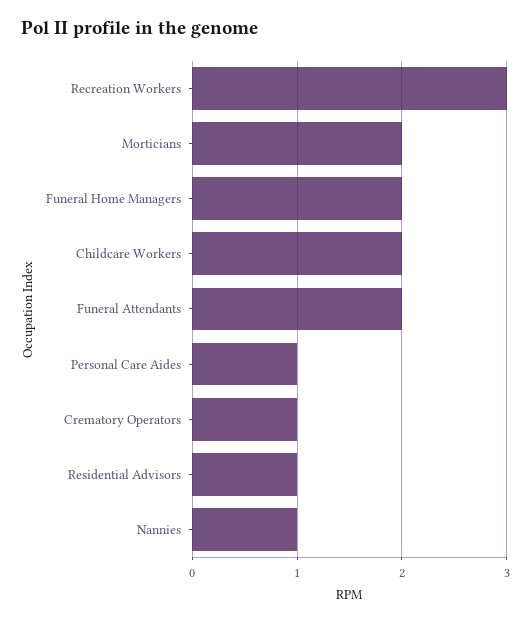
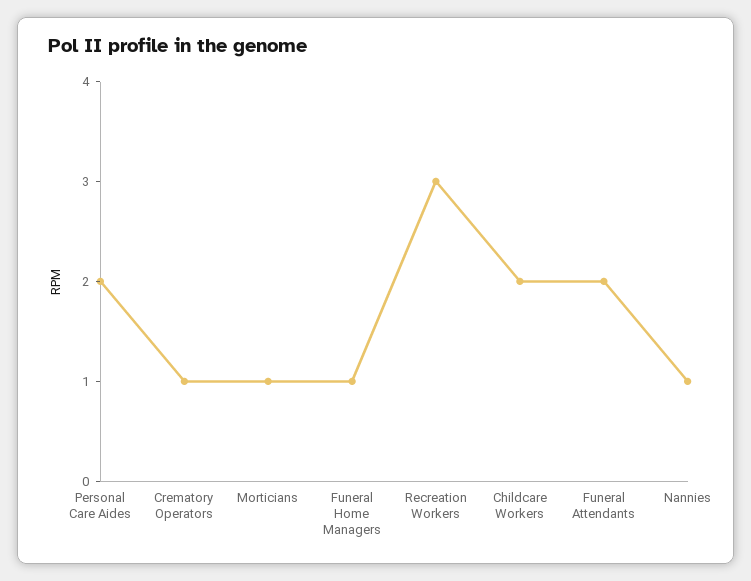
  {
    "Recreation Workers": 3,
-   "Morticians": 2,
+   "Morticians": 1,
-   "Funeral Home Managers": 2,
+   "Funeral Home Managers": 1,
    "Childcare Workers": 2,
    "Funeral Attendants": 2,
-   "Personal Care Aides": 1,
+   "Personal Care Aides": 2,
    "Crematory Operators": 1,
-   "Residential Advisors": 1,
    "Nannies": 1
  }

